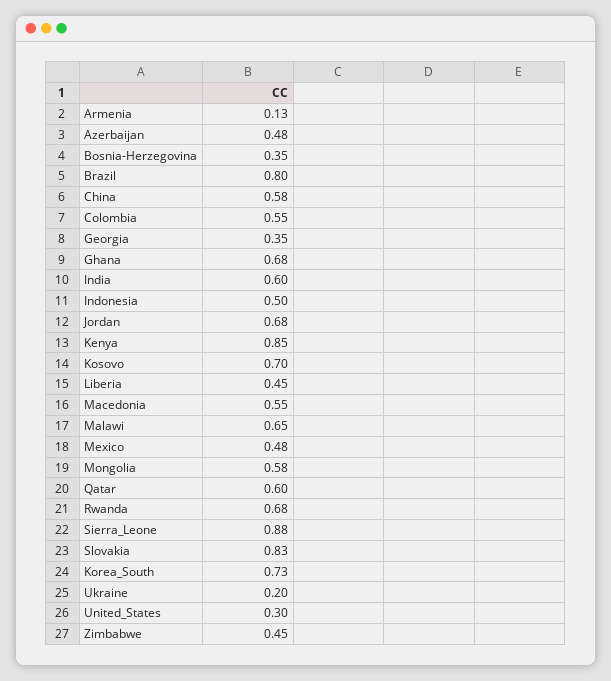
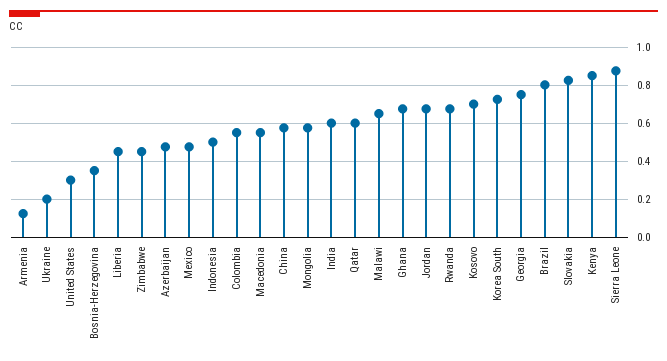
  {
    "Armenia": 0.13,
    "Azerbaijan": 0.48,
    "Bosnia-Herzegovina": 0.35,
    "Brazil": 0.8,
    "China": 0.58,
    "Colombia": 0.55,
-   "Georgia": 0.35,
+   "Georgia": 0.75,
    "Ghana": 0.68,
    "India": 0.6,
    "Indonesia": 0.5,
    "Jordan": 0.68,
    "Kenya": 0.85,
    "Kosovo": 0.7,
    "Liberia": 0.45,
    "Macedonia": 0.55,
    "Malawi": 0.65,
    "Mexico": 0.48,
    "Mongolia": 0.58,
    "Qatar": 0.6,
    "Rwanda": 0.68,
    "Sierra_Leone": 0.88,
    "Slovakia": 0.83,
    "Korea_South": 0.73,
    "Ukraine": 0.2,
    "United_States": 0.3,
    "Zimbabwe": 0.45
  }

